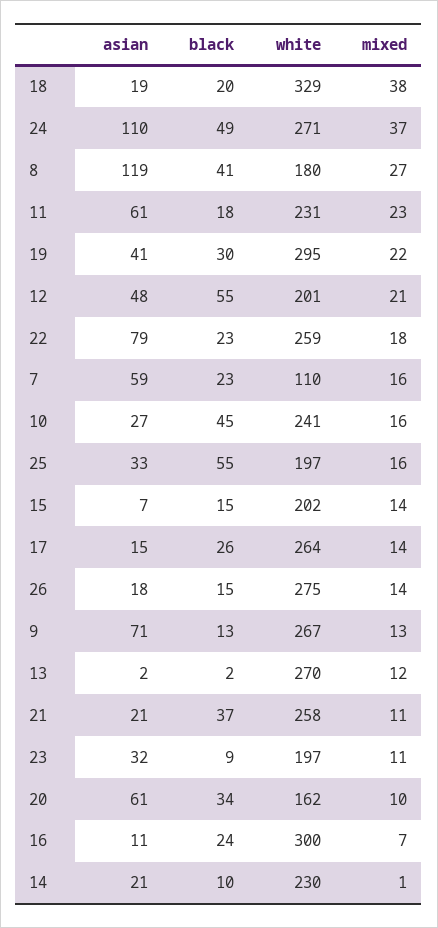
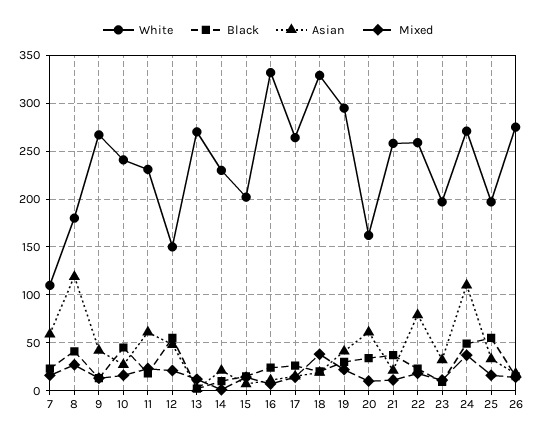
  {
    "asian": {
      "18": 19,
      "24": 110,
      "8": 119,
      "11": 61,
      "19": 41,
      "12": 48,
      "22": 79,
      "7": 59,
      "10": 27,
      "25": 33,
      "15": 7,
      "17": 15,
      "26": 18,
-     "9": 71,
+     "9": 40,
      "13": 2,
      "21": 21,
      "23": 32,
      "20": 61,
      "16": 11,
      "14": 21
    },
    "black": {
      "18": 20,
      "24": 49,
      "8": 41,
      "11": 18,
      "19": 30,
      "12": 55,
      "22": 23,
      "7": 23,
      "10": 45,
      "25": 55,
      "15": 15,
      "17": 26,
      "26": 15,
      "9": 13,
      "13": 2,
      "21": 37,
      "23": 9,
      "20": 34,
      "16": 24,
      "14": 10
    },
    "white": {
      "18": 329,
      "24": 271,
      "8": 180,
      "11": 231,
      "19": 295,
-     "12": 201,
+     "12": 150,
      "22": 259,
      "7": 110,
      "10": 241,
      "25": 197,
      "15": 202,
      "17": 264,
      "26": 275,
      "9": 267,
      "13": 270,
      "21": 258,
      "23": 197,
      "20": 162,
-     "16": 300,
+     "16": 330,
      "14": 230
    },
    "mixed": {
      "18": 38,
      "24": 37,
      "8": 27,
      "11": 23,
      "19": 22,
      "12": 21,
      "22": 18,
      "7": 16,
      "10": 16,
      "25": 16,
      "15": 14,
      "17": 14,
      "26": 14,
      "9": 13,
      "13": 12,
      "21": 11,
      "23": 11,
      "20": 10,
      "16": 7,
      "14": 1
    }
  }

